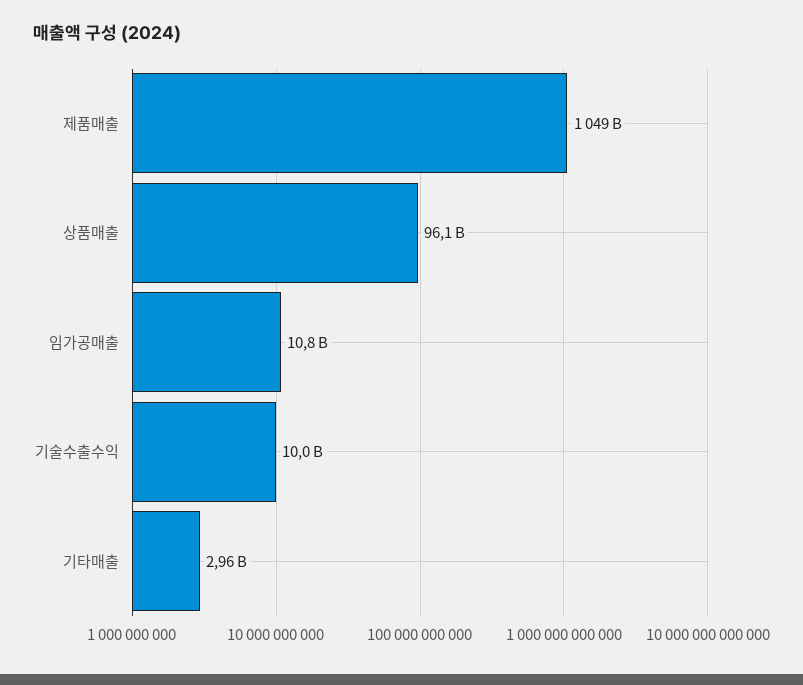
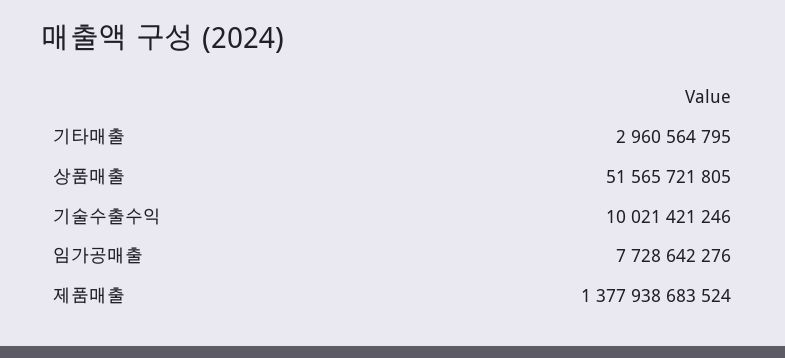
  {
-   "제품매출": 1049000000000,
+   "제품매출": 1377938683524,
-   "상품매출": 96100000000,
+   "상품매출": 51565721805,
-   "임가공매출": 10800000000,
+   "임가공매출": 7728642276,
    "기술수출수익": 10021421246,
    "기타매출": 2960564795
  }

